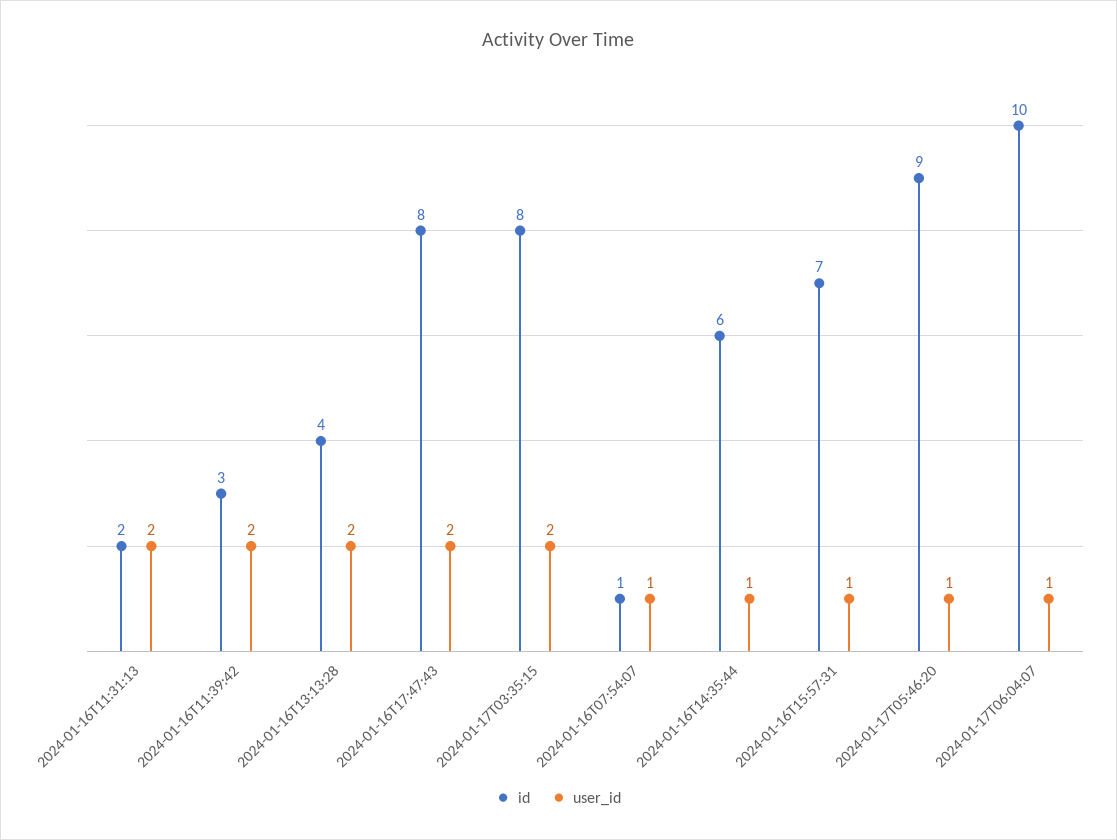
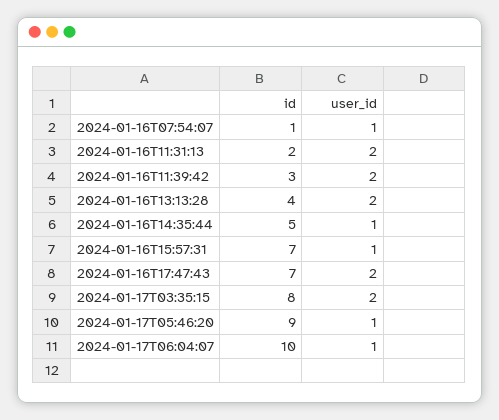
  {
    "id": {
      "2024-01-16T11:31:13": 2,
      "2024-01-16T11:39:42": 3,
      "2024-01-16T13:13:28": 4,
-     "2024-01-16T17:47:43": 8,
+     "2024-01-16T17:47:43": 7,
      "2024-01-17T03:35:15": 8,
      "2024-01-16T07:54:07": 1,
-     "2024-01-16T14:35:44": 6,
+     "2024-01-16T14:35:44": 5,
      "2024-01-16T15:57:31": 7,
      "2024-01-17T05:46:20": 9,
      "2024-01-17T06:04:07": 10
    },
    "user_id": {
      "2024-01-16T11:31:13": 2,
      "2024-01-16T11:39:42": 2,
      "2024-01-16T13:13:28": 2,
      "2024-01-16T17:47:43": 2,
      "2024-01-17T03:35:15": 2,
      "2024-01-16T07:54:07": 1,
      "2024-01-16T14:35:44": 1,
      "2024-01-16T15:57:31": 1,
      "2024-01-17T05:46:20": 1,
      "2024-01-17T06:04:07": 1
    }
  }

